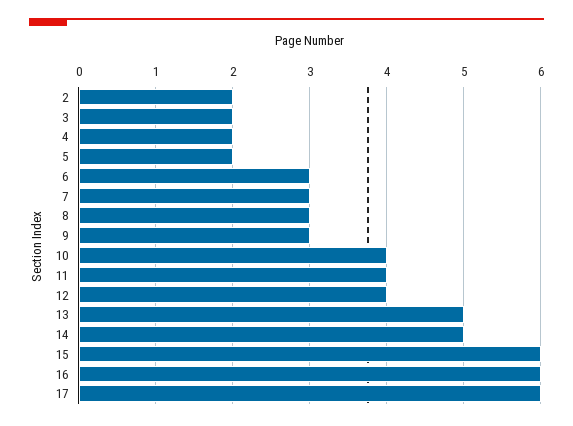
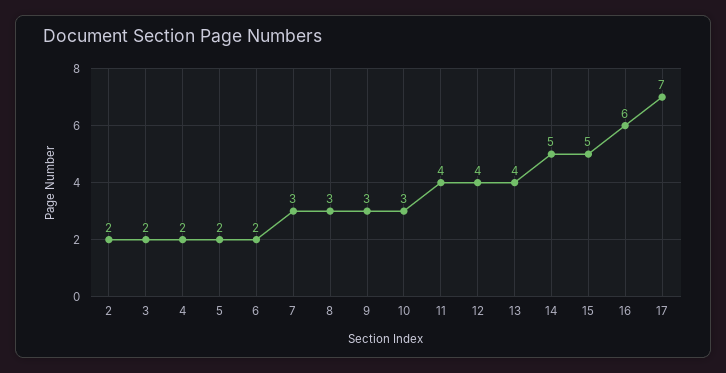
  {
    "2": 2,
    "3": 2,
    "4": 2,
    "5": 2,
-   "6": 3,
+   "6": 2,
    "7": 3,
    "8": 3,
    "9": 3,
-   "10": 4,
+   "10": 3,
    "11": 4,
    "12": 4,
-   "13": 5,
+   "13": 4,
    "14": 5,
-   "15": 6,
+   "15": 5,
    "16": 6,
-   "17": 6
+   "17": 7
  }

